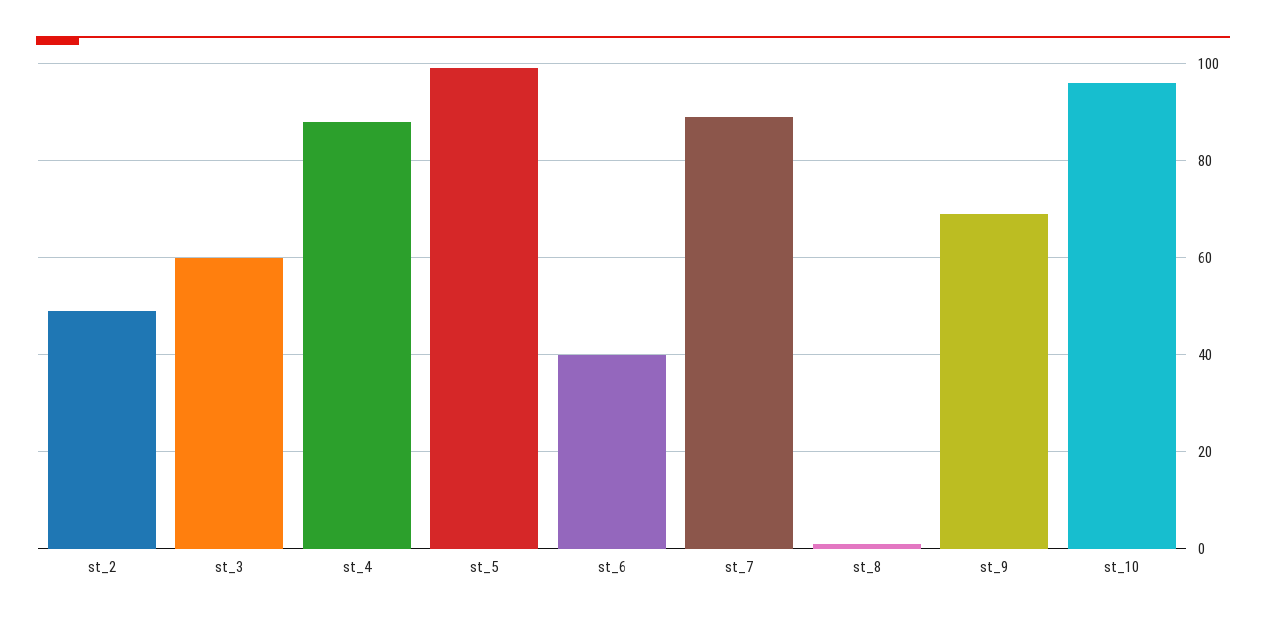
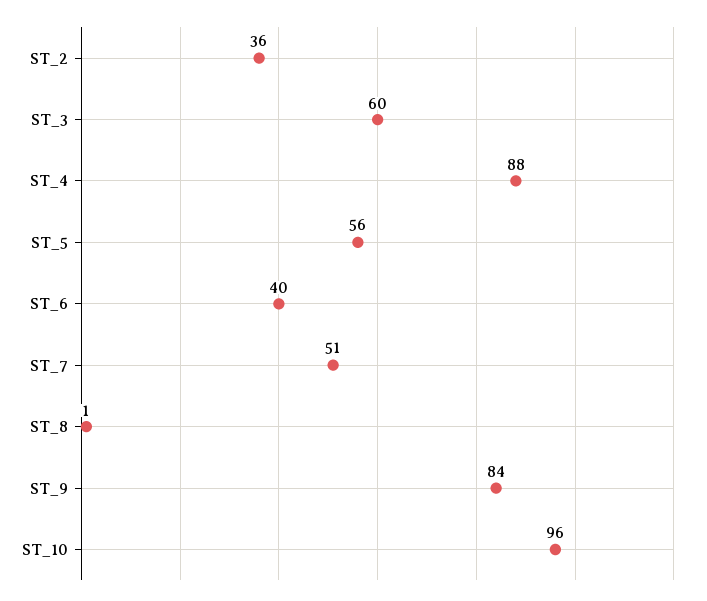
  {
-   "st_2": 50,
+   "st_2": 36,
    "st_3": 60,
    "st_4": 88,
-   "st_5": 100,
+   "st_5": 56,
    "st_6": 40,
-   "st_7": 90,
+   "st_7": 51,
    "st_8": 1,
-   "st_9": 70,
+   "st_9": 84,
    "st_10": 96
  }

